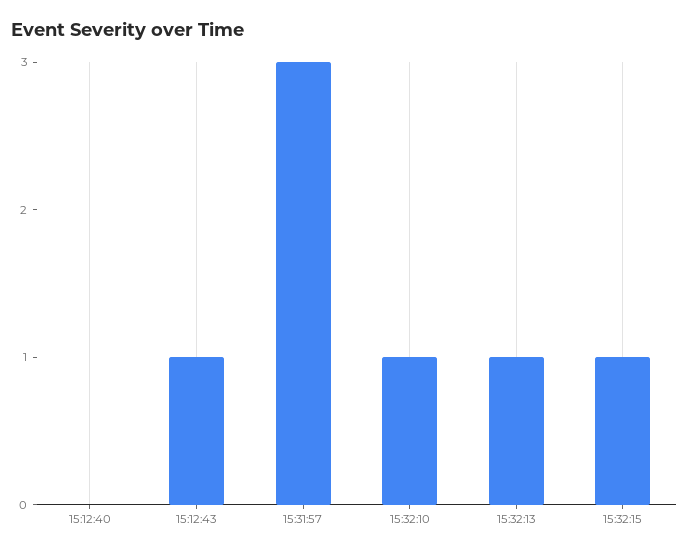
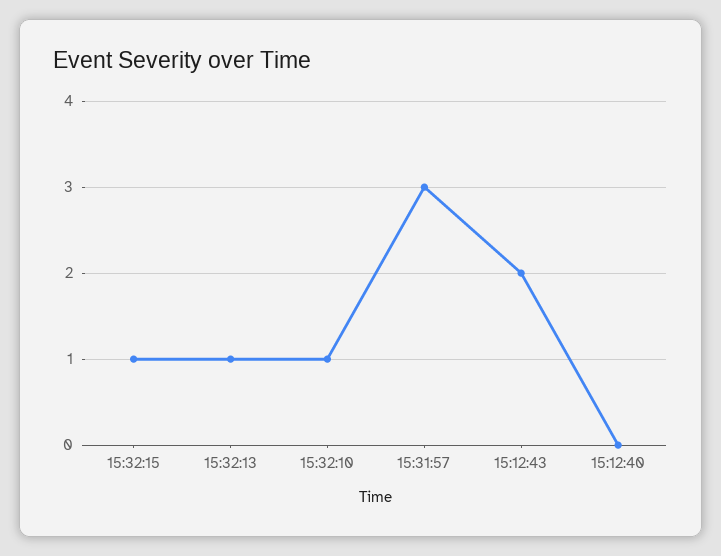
  {
    "15:12:40": 0,
-   "15:12:43": 1,
+   "15:12:43": 2,
    "15:31:57": 3,
    "15:32:10": 1,
    "15:32:13": 1,
    "15:32:15": 1
  }

